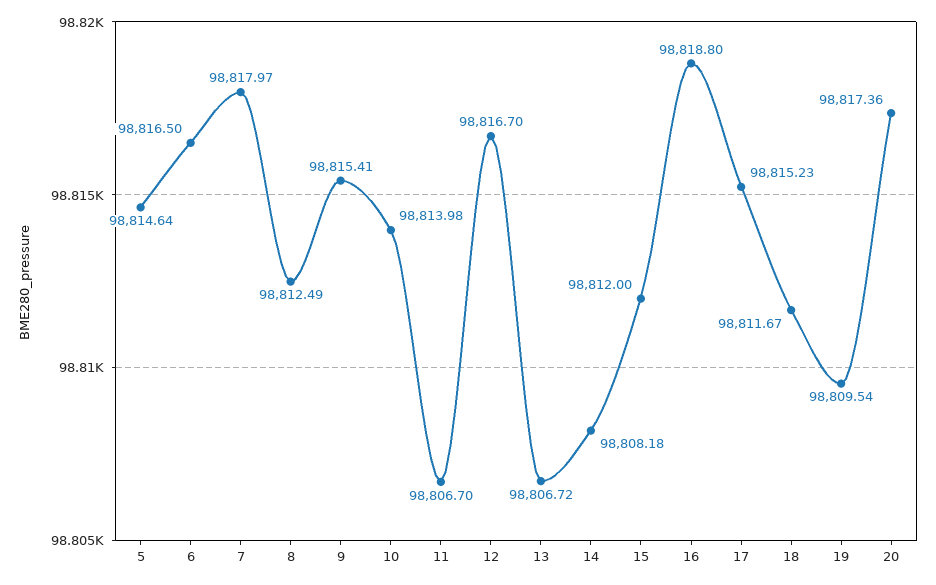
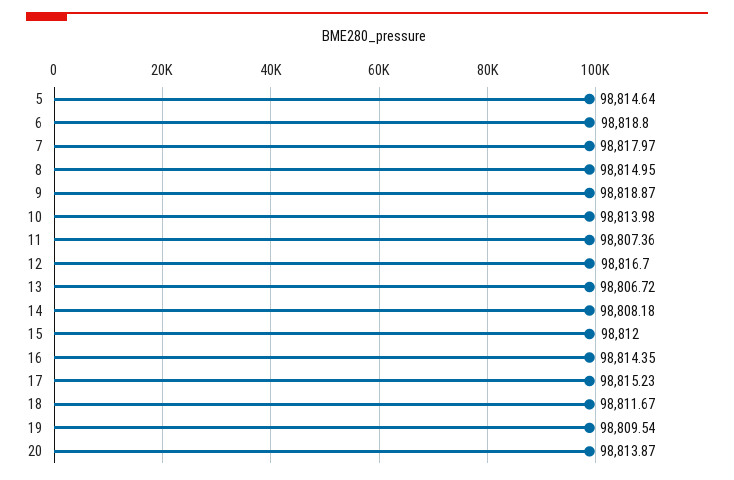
  {
    "5": 98814.64,
-   "6": 98816.5,
+   "6": 98818.8,
    "7": 98817.97,
-   "8": 98812.49,
+   "8": 98814.95,
-   "9": 98815.41,
+   "9": 98818.87,
    "10": 98813.98,
-   "11": 98806.7,
+   "11": 98807.36,
    "12": 98816.7,
    "13": 98806.72,
    "14": 98808.18,
    "15": 98812,
-   "16": 98818.8,
+   "16": 98814.35,
    "17": 98815.23,
    "18": 98811.67,
    "19": 98809.54,
-   "20": 98817.36
+   "20": 98813.87
  }

